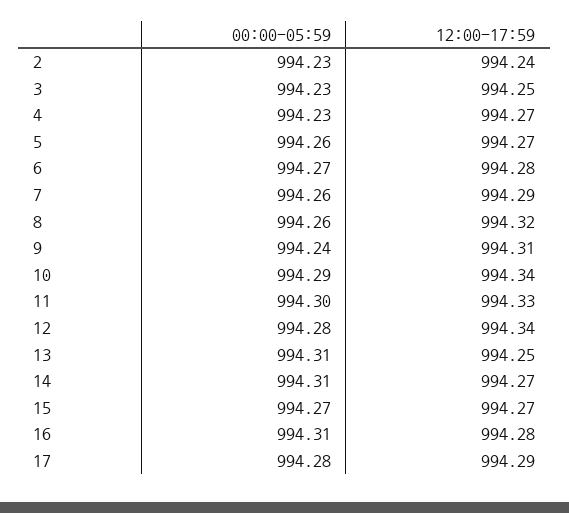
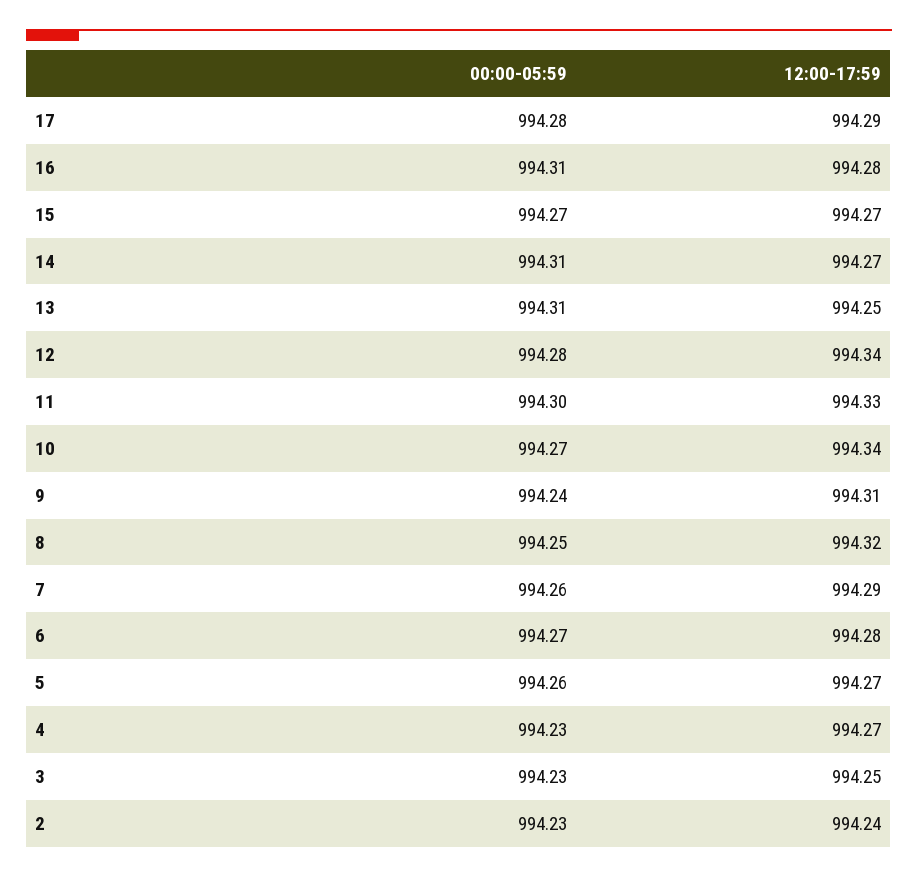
  {
    "00:00-05:59": {
      "2": 994.23,
      "3": 994.23,
      "4": 994.23,
      "5": 994.26,
      "6": 994.27,
      "7": 994.26,
-     "8": 994.26,
+     "8": 994.25,
      "9": 994.24,
-     "10": 994.29,
+     "10": 994.27,
      "11": 994.3,
      "12": 994.28,
      "13": 994.31,
      "14": 994.31,
      "15": 994.27,
      "16": 994.31,
      "17": 994.28
    },
    "12:00-17:59": {
      "2": 994.24,
      "3": 994.25,
      "4": 994.27,
      "5": 994.27,
      "6": 994.28,
      "7": 994.29,
      "8": 994.32,
      "9": 994.31,
      "10": 994.34,
      "11": 994.33,
      "12": 994.34,
      "13": 994.25,
      "14": 994.27,
      "15": 994.27,
      "16": 994.28,
      "17": 994.29
    }
  }

